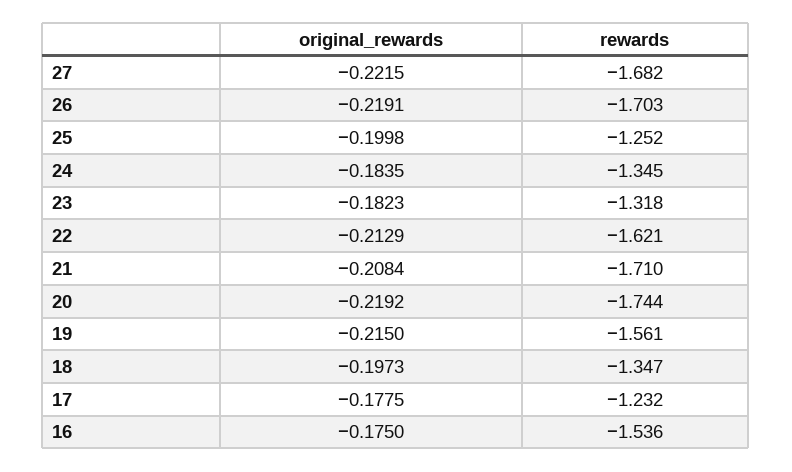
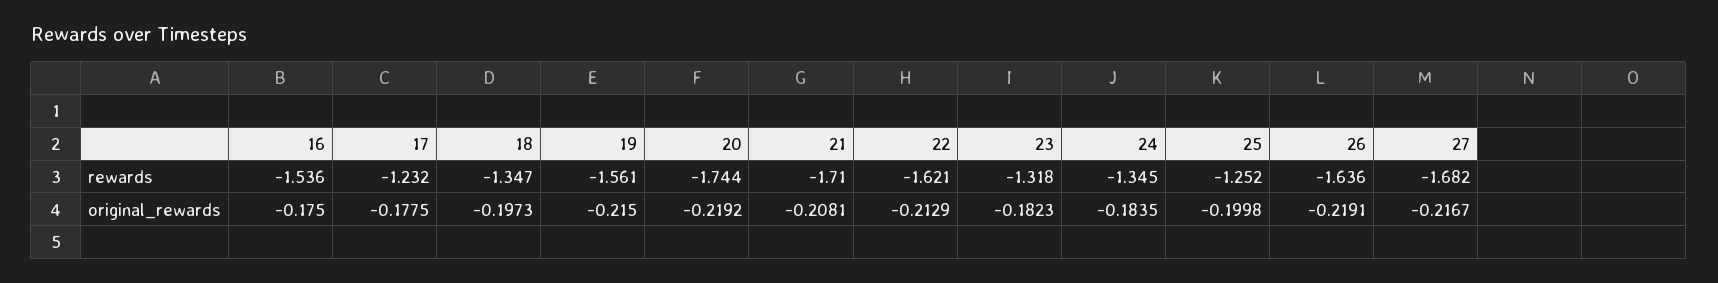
  {
    "original_rewards": {
-     "27": -0.2215,
+     "27": -0.2167,
      "26": -0.2191,
      "25": -0.1998,
      "24": -0.1835,
      "23": -0.1823,
      "22": -0.2129,
-     "21": -0.2084,
+     "21": -0.2081,
      "20": -0.2192,
      "19": -0.215,
      "18": -0.1973,
      "17": -0.1775,
      "16": -0.175
    },
    "rewards": {
      "27": -1.682,
-     "26": -1.703,
+     "26": -1.636,
      "25": -1.252,
      "24": -1.345,
      "23": -1.318,
      "22": -1.621,
      "21": -1.71,
      "20": -1.744,
      "19": -1.561,
      "18": -1.347,
      "17": -1.232,
      "16": -1.536
    }
  }

